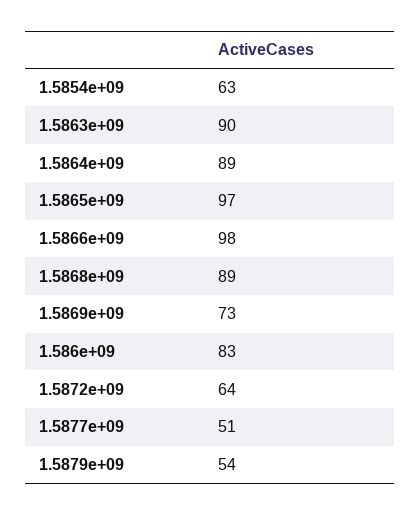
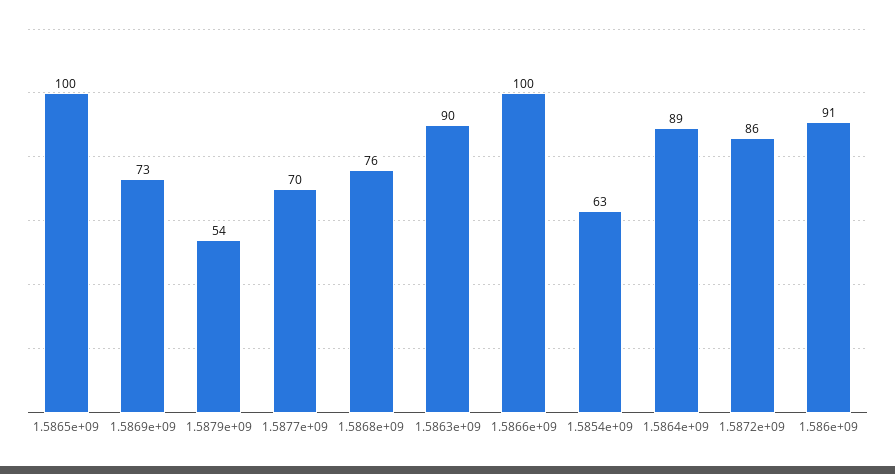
  {
    "1.5854e+09": 63,
    "1.5863e+09": 90,
    "1.5864e+09": 89,
-   "1.5865e+09": 97,
+   "1.5865e+09": 100,
-   "1.5866e+09": 98,
+   "1.5866e+09": 100,
-   "1.5868e+09": 89,
+   "1.5868e+09": 76,
    "1.5869e+09": 73,
-   "1.586e+09": 83,
+   "1.586e+09": 91,
-   "1.5872e+09": 64,
+   "1.5872e+09": 86,
-   "1.5877e+09": 51,
+   "1.5877e+09": 70,
    "1.5879e+09": 54
  }

